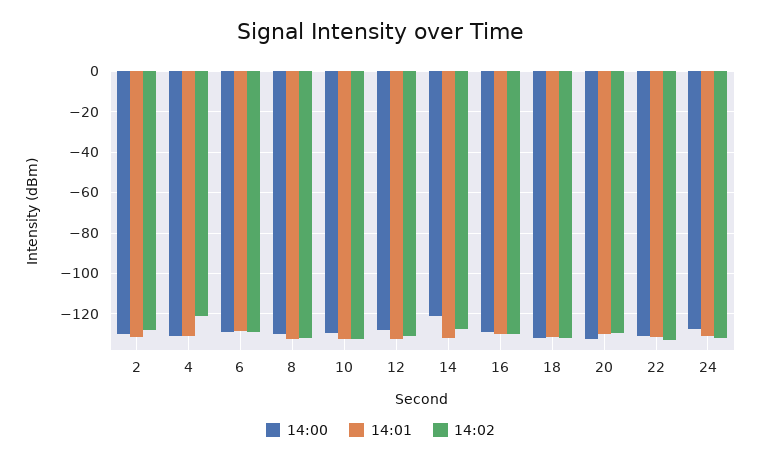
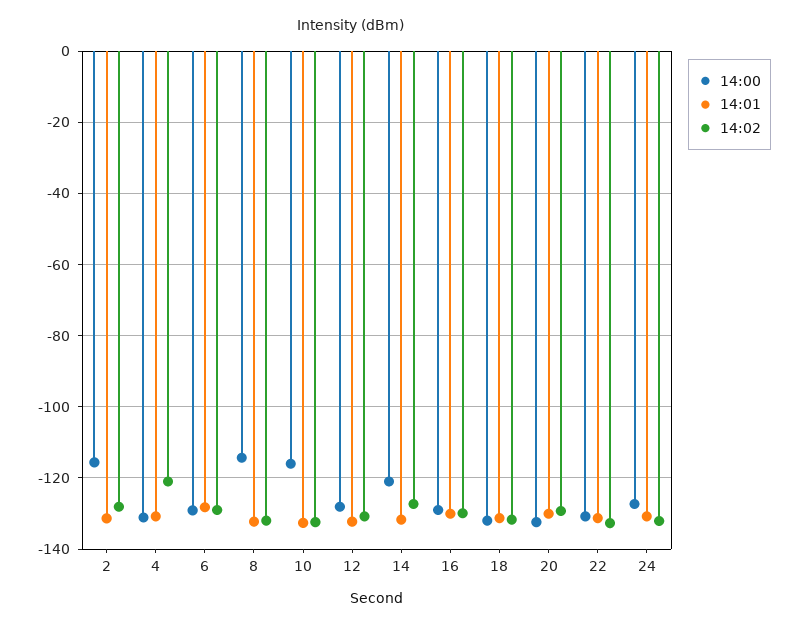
  {
    "14:00": {
-     "2": -130,
+     "2": -116,
      "4": -132,
      "6": -130,
-     "8": -130,
+     "8": -114,
-     "10": -130,
+     "10": -116,
      "12": -128,
      "14": -122,
      "16": -130,
      "18": -132,
      "20": -132,
      "22": -130,
      "24": -128
    },
    "14:01": {
      "2": -132,
      "4": -130,
      "6": -128,
      "8": -132,
      "10": -132,
      "12": -132,
      "14": -132,
      "16": -130,
      "18": -132,
      "20": -130,
      "22": -132,
      "24": -130
    },
    "14:02": {
      "2": -128,
      "4": -122,
      "6": -130,
      "8": -132,
      "10": -132,
      "12": -130,
      "14": -128,
      "16": -130,
      "18": -132,
      "20": -130,
      "22": -132,
      "24": -132
    }
  }

